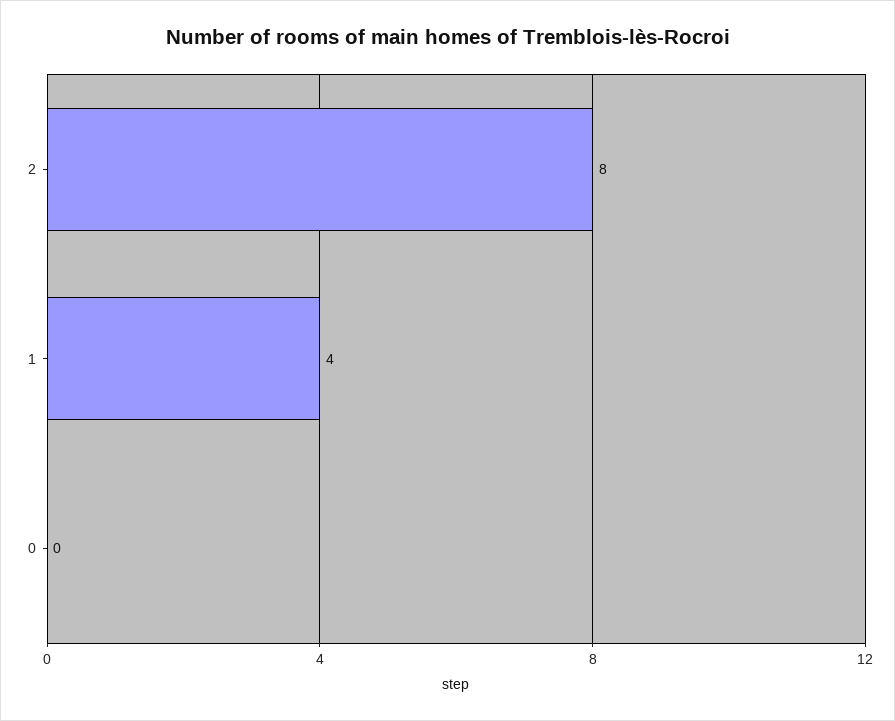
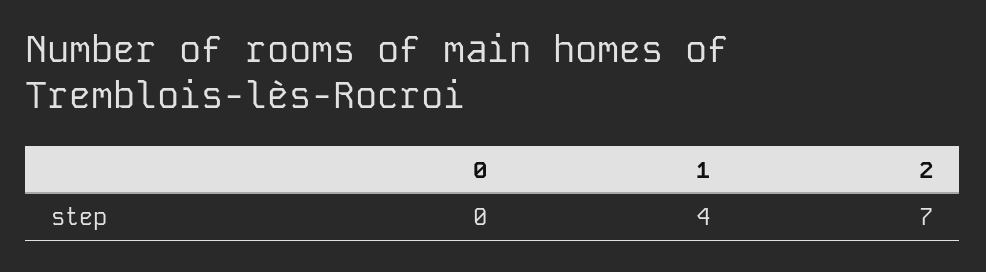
  {
-   "2": 8,
+   "2": 7,
    "1": 4,
    "0": 0
  }

